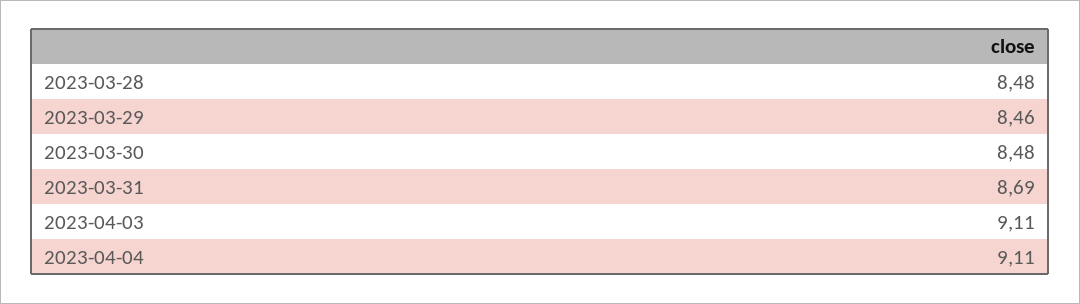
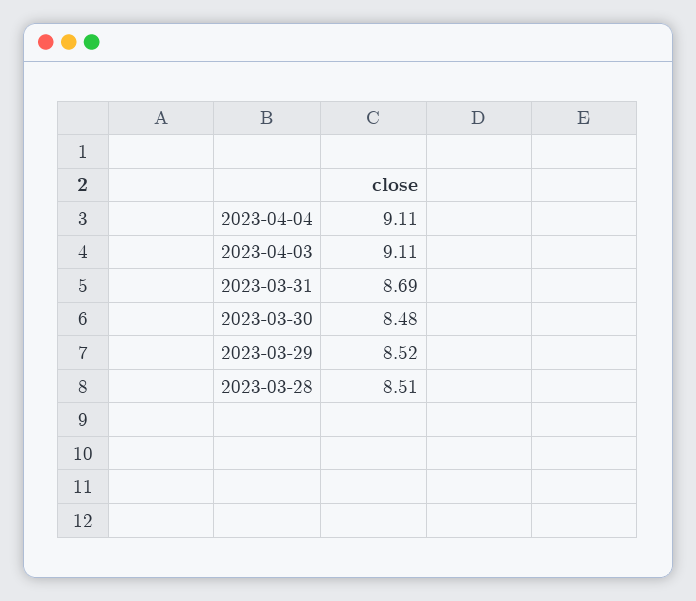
  {
-   "2023-03-28": 8.48,
+   "2023-03-28": 8.51,
-   "2023-03-29": 8.46,
+   "2023-03-29": 8.52,
    "2023-03-30": 8.48,
    "2023-03-31": 8.69,
    "2023-04-03": 9.11,
    "2023-04-04": 9.11
  }

